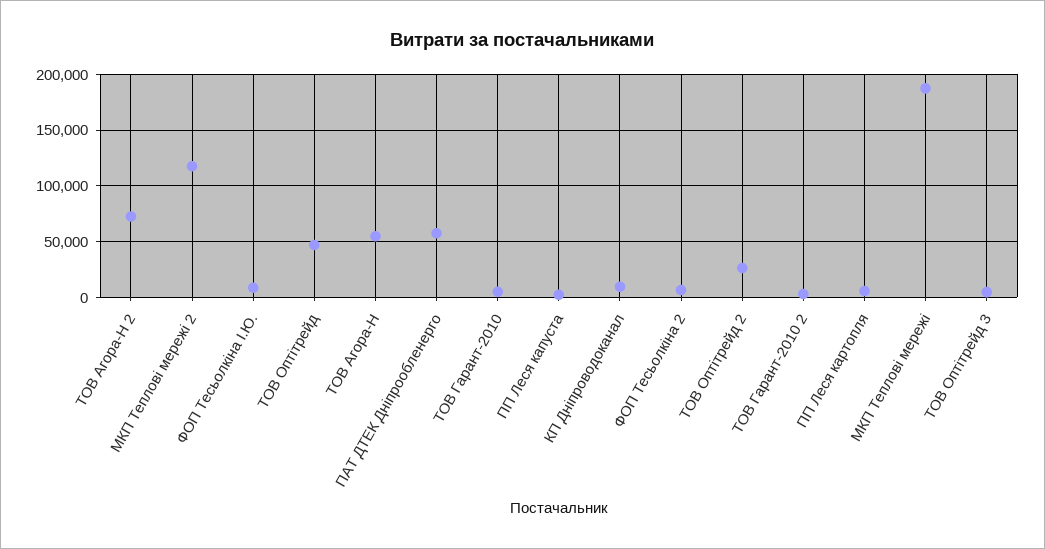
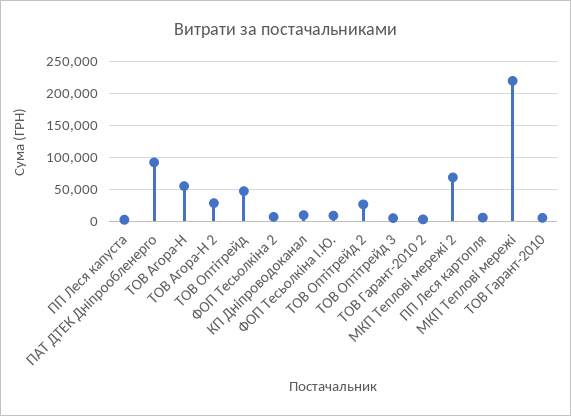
  {
-   "ТОВ Агора-Н 2": 70000,
+   "ТОВ Агора-Н 2": 30000,
-   "МКП Теплові мережі 2": 120000,
+   "МКП Теплові мережі 2": 70000,
    "ФОП Тесьолкіна І.Ю.": 10000,
    "ТОВ Оптітрейд": 50000,
    "ТОВ Агора-Н": 50000,
-   "ПАТ ДТЕК Дніпрообленерго": 60000,
+   "ПАТ ДТЕК Дніпрообленерго": 90000,
    "ТОВ Гарант-2010": 10000,
    "ПП Леся капуста": 0,
    "КП Дніпроводоканал": 10000,
    "ФОП Тесьолкіна 2": 10000,
    "ТОВ Оптітрейд 2": 30000,
    "ТОВ Гарант-2010 2": 0,
    "ПП Леся картопля": 10000,
-   "МКП Теплові мережі": 190000,
+   "МКП Теплові мережі": 220000,
    "ТОВ Оптітрейд 3": 0
  }

